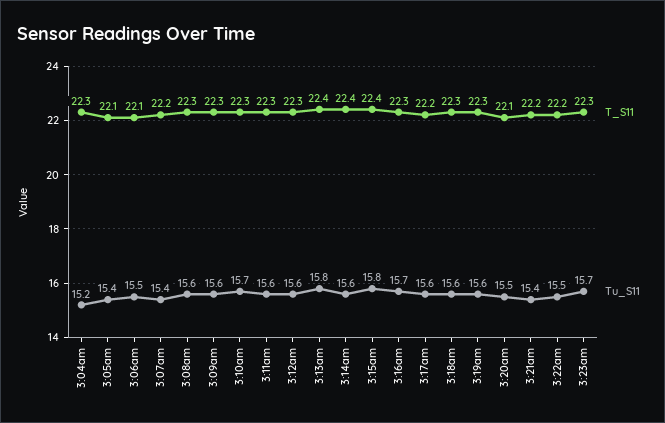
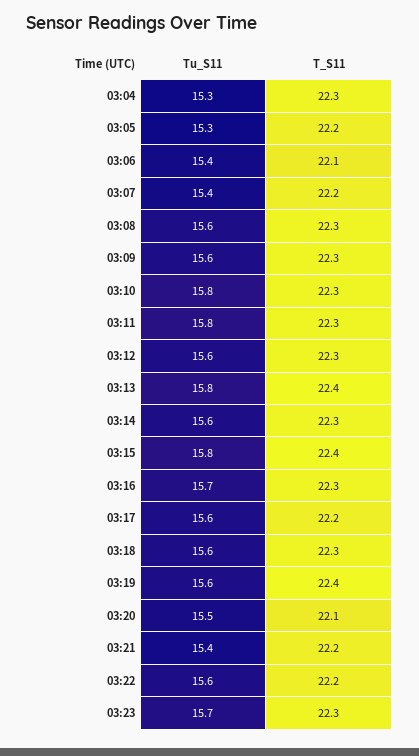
  {
    "T_S11": {
      "3:04am": 22.3,
-     "3:05am": 22.1,
+     "3:05am": 22.2,
      "3:06am": 22.1,
      "3:07am": 22.2,
      "3:08am": 22.3,
      "3:09am": 22.3,
      "3:10am": 22.3,
      "3:11am": 22.3,
      "3:12am": 22.3,
      "3:13am": 22.4,
-     "3:14am": 22.4,
+     "3:14am": 22.3,
      "3:15am": 22.4,
      "3:16am": 22.3,
      "3:17am": 22.2,
      "3:18am": 22.3,
-     "3:19am": 22.3,
+     "3:19am": 22.4,
      "3:20am": 22.1,
      "3:21am": 22.2,
      "3:22am": 22.2,
      "3:23am": 22.3
    },
    "Tu_S11": {
-     "3:04am": 15.2,
+     "3:04am": 15.3,
-     "3:05am": 15.4,
+     "3:05am": 15.3,
-     "3:06am": 15.5,
+     "3:06am": 15.4,
      "3:07am": 15.4,
      "3:08am": 15.6,
      "3:09am": 15.6,
-     "3:10am": 15.7,
+     "3:10am": 15.8,
-     "3:11am": 15.6,
+     "3:11am": 15.8,
      "3:12am": 15.6,
      "3:13am": 15.8,
      "3:14am": 15.6,
      "3:15am": 15.8,
      "3:16am": 15.7,
      "3:17am": 15.6,
      "3:18am": 15.6,
      "3:19am": 15.6,
      "3:20am": 15.5,
      "3:21am": 15.4,
-     "3:22am": 15.5,
+     "3:22am": 15.6,
      "3:23am": 15.7
    }
  }

